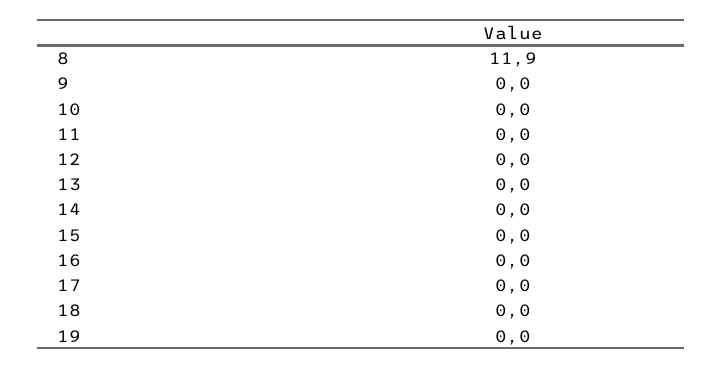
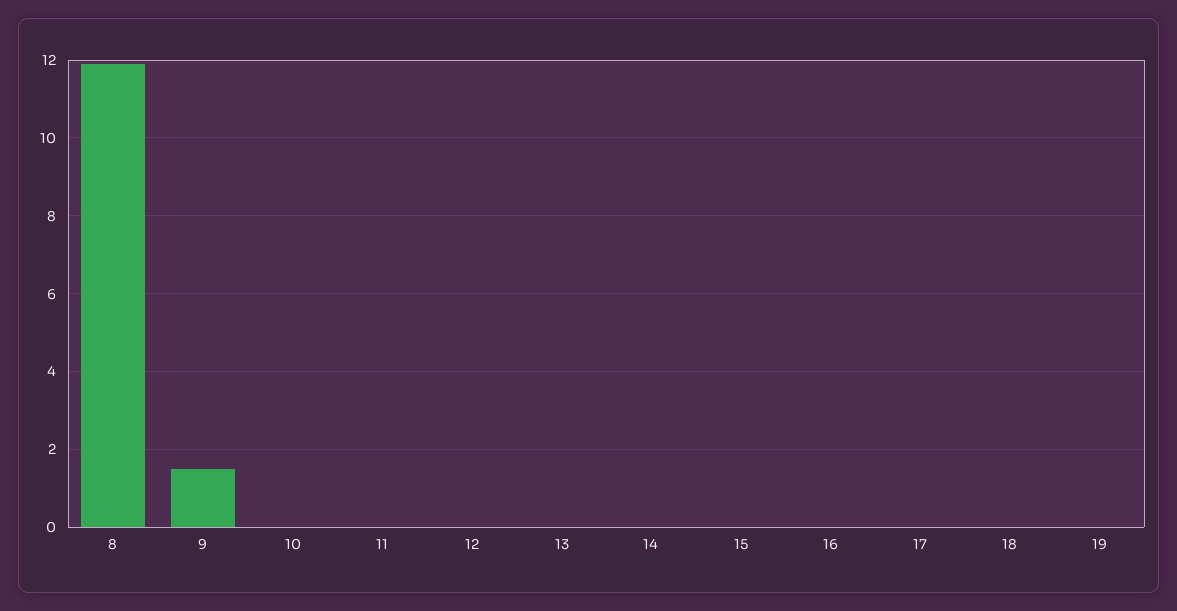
  {
    "8": 11.9,
-   "9": 0,
+   "9": 1.5,
    "10": 0,
    "11": 0,
    "12": 0,
    "13": 0,
    "14": 0,
    "15": 0,
    "16": 0,
    "17": 0,
    "18": 0,
    "19": 0
  }

